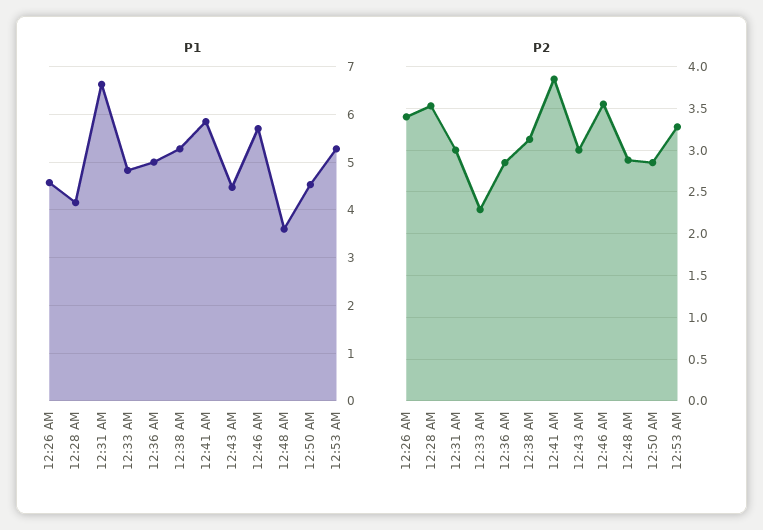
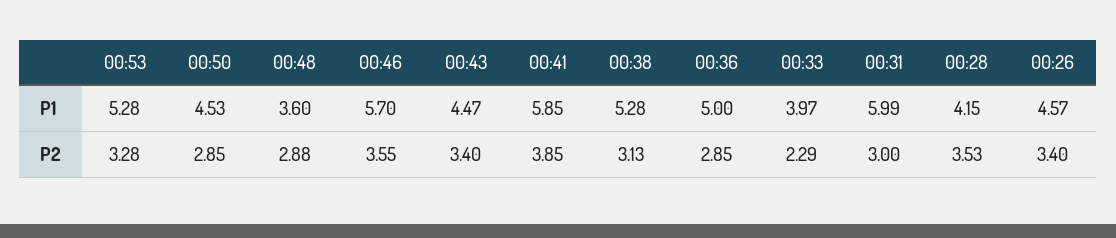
  {
    "P1": {
      "12:26 AM": 4.57,
      "12:28 AM": 4.15,
-     "12:31 AM": 6.6,
+     "12:31 AM": 5.99,
-     "12:33 AM": 4.8,
+     "12:33 AM": 3.97,
      "12:36 AM": 5,
      "12:38 AM": 5.28,
      "12:41 AM": 5.85,
      "12:43 AM": 4.47,
      "12:46 AM": 5.7,
      "12:48 AM": 3.6,
      "12:50 AM": 4.53,
      "12:53 AM": 5.28
    },
    "P2": {
      "12:26 AM": 3.4,
      "12:28 AM": 3.53,
      "12:31 AM": 3,
      "12:33 AM": 2.29,
      "12:36 AM": 2.85,
      "12:38 AM": 3.13,
      "12:41 AM": 3.85,
-     "12:43 AM": 3,
+     "12:43 AM": 3.4,
      "12:46 AM": 3.55,
      "12:48 AM": 2.88,
      "12:50 AM": 2.85,
      "12:53 AM": 3.28
    }
  }

